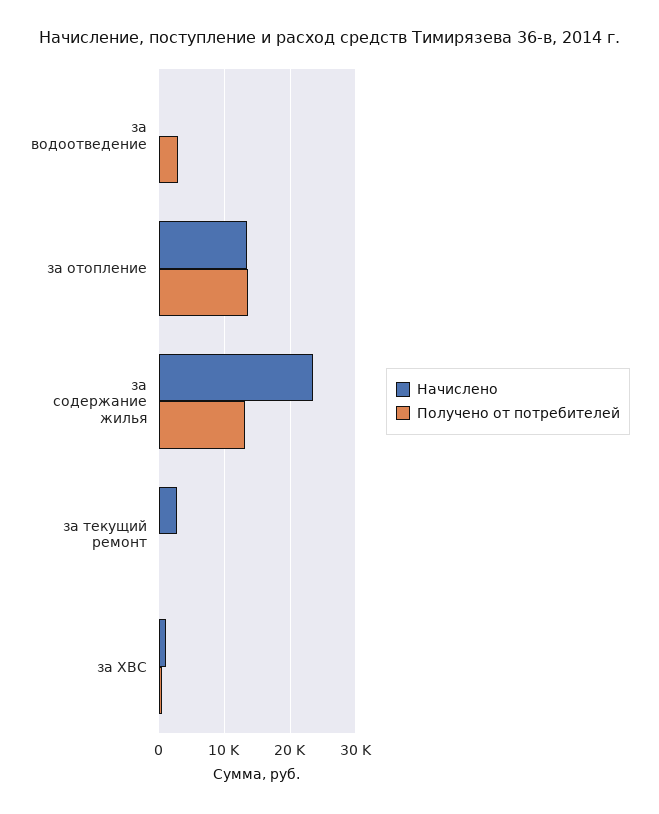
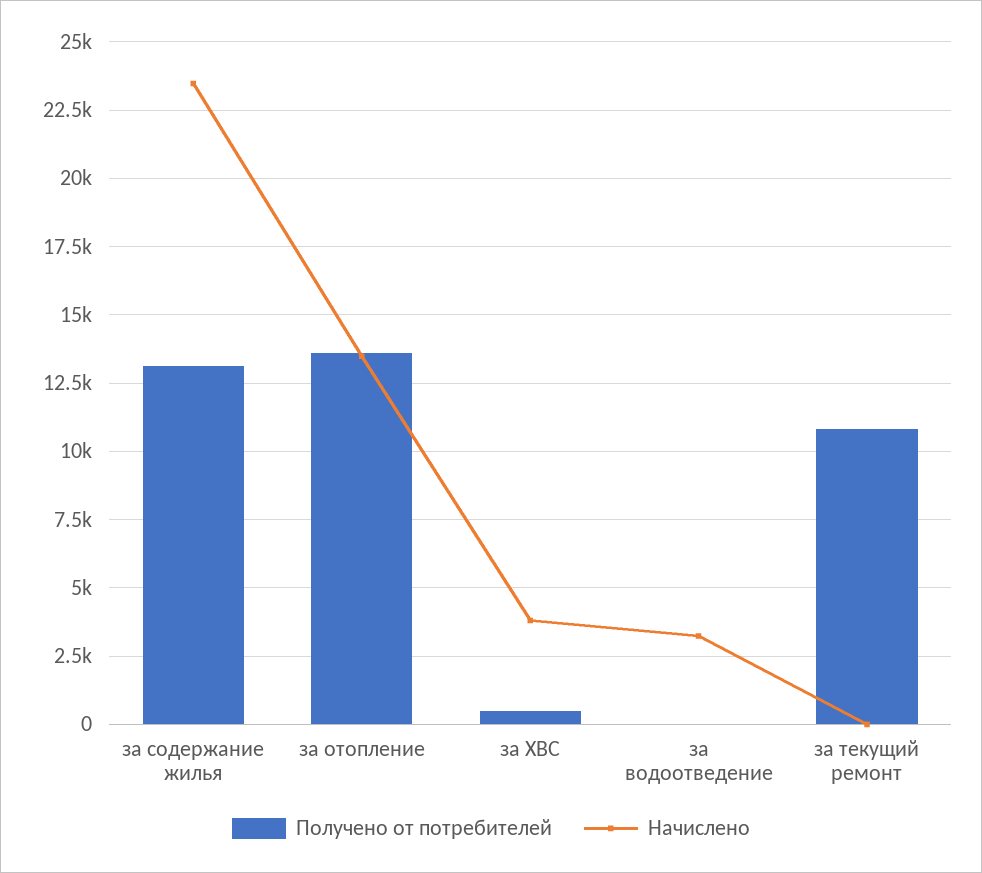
  {
    "Начислено": {
-     "за водоотведение": 0,
+     "за водоотведение": 3250,
      "за отопление": 13500,
      "за содержание жилья": 23500,
-     "за текущий ремонт": 3000,
+     "за текущий ремонт": 0,
-     "за ХВС": 1000
+     "за ХВС": 3750
    },
    "Получено от потребителей": {
-     "за водоотведение": 3000,
+     "за водоотведение": 0,
      "за отопление": 13500,
      "за содержание жилья": 13000,
-     "за текущий ремонт": 0,
+     "за текущий ремонт": 10750,
      "за ХВС": 500
    }
  }

